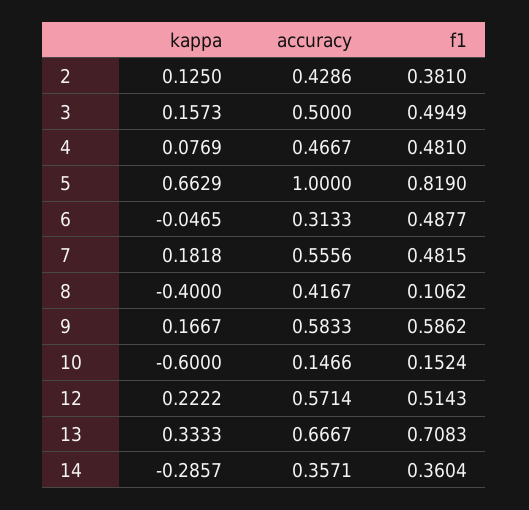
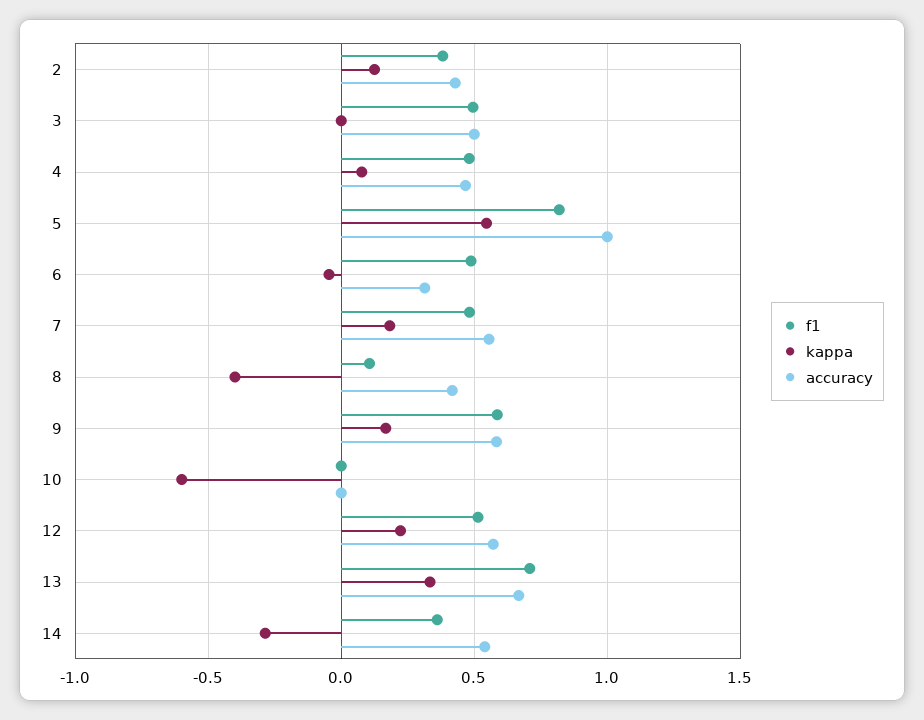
  {
    "kappa": {
      "2": 0.125,
-     "3": 0.1573,
+     "3": 0,
      "4": 0.0769,
-     "5": 0.6629,
+     "5": 0.55,
      "6": -0.0465,
      "7": 0.1818,
      "8": -0.4,
      "9": 0.1667,
      "10": -0.6,
      "12": 0.2222,
      "13": 0.3333,
      "14": -0.2857
    },
    "accuracy": {
      "2": 0.4286,
      "3": 0.5,
      "4": 0.4667,
      "5": 1,
      "6": 0.3133,
      "7": 0.5556,
      "8": 0.4167,
      "9": 0.5833,
-     "10": 0.1466,
+     "10": 0,
      "12": 0.5714,
      "13": 0.6667,
-     "14": 0.3571
+     "14": 0.55
    },
    "f1": {
      "2": 0.381,
      "3": 0.4949,
      "4": 0.481,
      "5": 0.819,
      "6": 0.4877,
      "7": 0.4815,
      "8": 0.1062,
      "9": 0.5862,
-     "10": 0.1524,
+     "10": 0,
      "12": 0.5143,
      "13": 0.7083,
      "14": 0.3604
    }
  }

